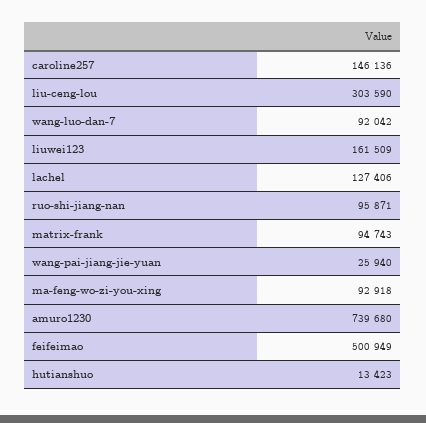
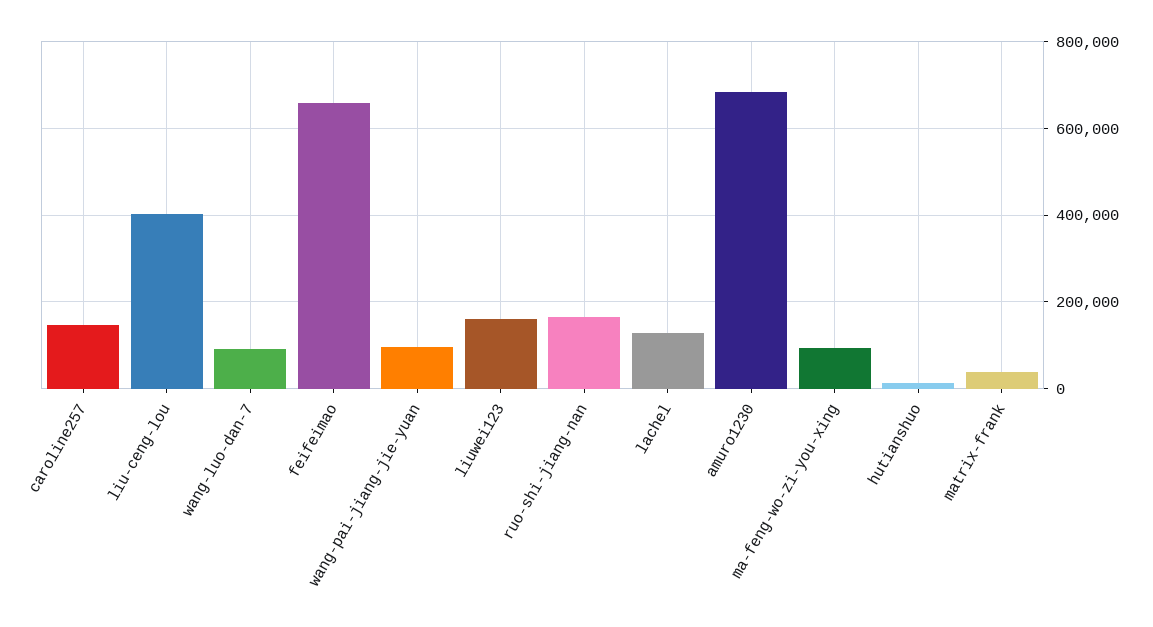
  {
    "caroline257": 146136,
-   "liu-ceng-lou": 303590,
+   "liu-ceng-lou": 400000,
    "wang-luo-dan-7": 92042,
    "liuwei123": 161509,
    "lachel": 127406,
-   "ruo-shi-jiang-nan": 95871,
+   "ruo-shi-jiang-nan": 160000,
-   "matrix-frank": 94743,
+   "matrix-frank": 40000,
-   "wang-pai-jiang-jie-yuan": 25940,
+   "wang-pai-jiang-jie-yuan": 100000,
    "ma-feng-wo-zi-you-xing": 92918,
-   "amuro1230": 739680,
+   "amuro1230": 680000,
-   "feifeimao": 500949,
+   "feifeimao": 660000,
    "hutianshuo": 13423
  }

